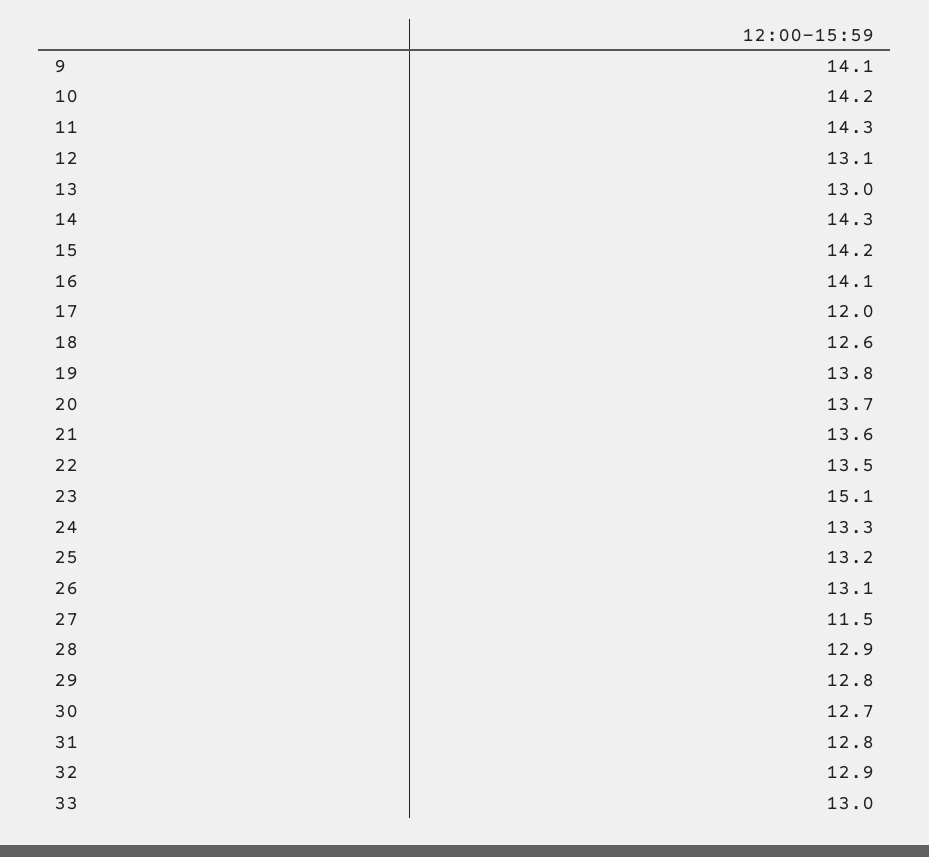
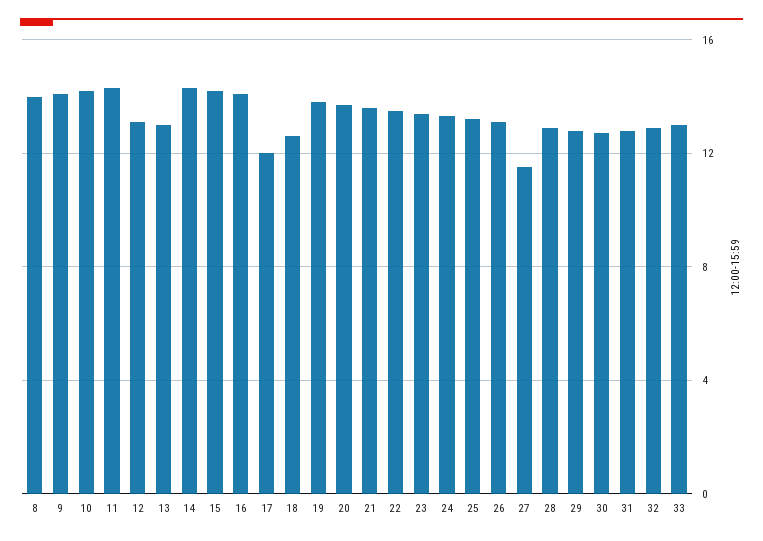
  {
    "9": 14.1,
    "10": 14.2,
    "11": 14.3,
    "12": 13.1,
    "13": 13,
    "14": 14.3,
    "15": 14.2,
    "16": 14.1,
    "17": 12,
    "18": 12.6,
    "19": 13.8,
    "20": 13.7,
    "21": 13.6,
    "22": 13.5,
-   "23": 15.1,
+   "23": 13.5,
    "24": 13.3,
    "25": 13.2,
    "26": 13.1,
    "27": 11.5,
    "28": 12.9,
    "29": 12.8,
    "30": 12.7,
    "31": 12.8,
    "32": 12.9,
-   "33": 13
+   "33": 13,
+   "8": 14
  }

